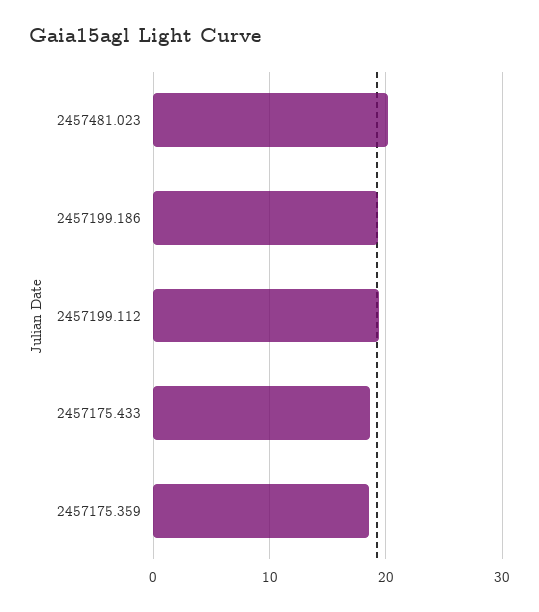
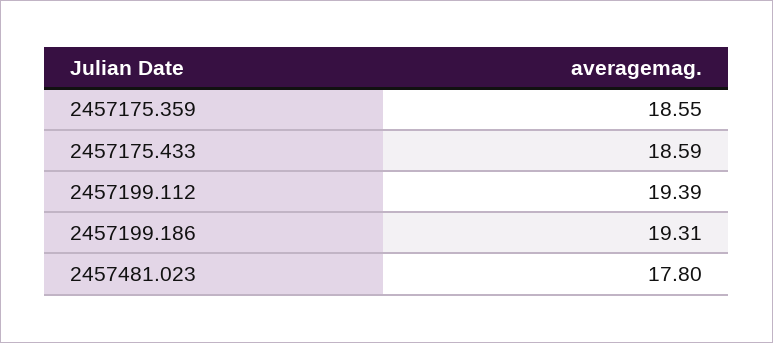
  {
-   "2457481.023": 20,
+   "2457481.023": 17.8,
    "2457199.186": 19.31,
    "2457199.112": 19.39,
    "2457175.433": 18.59,
    "2457175.359": 18.55
  }

